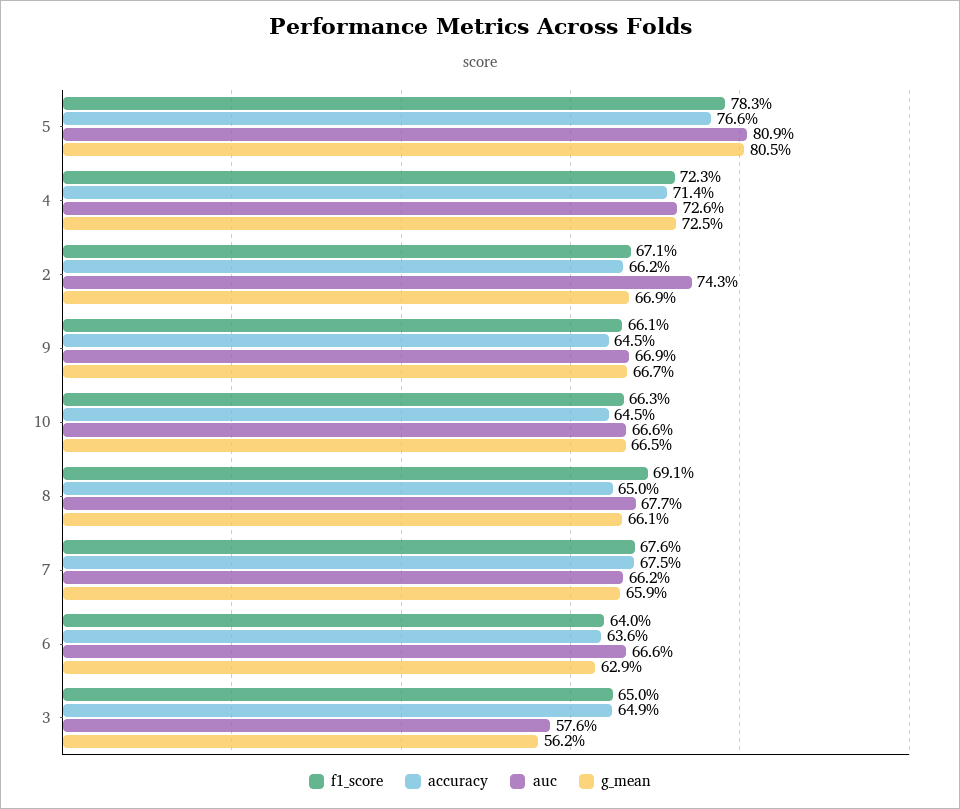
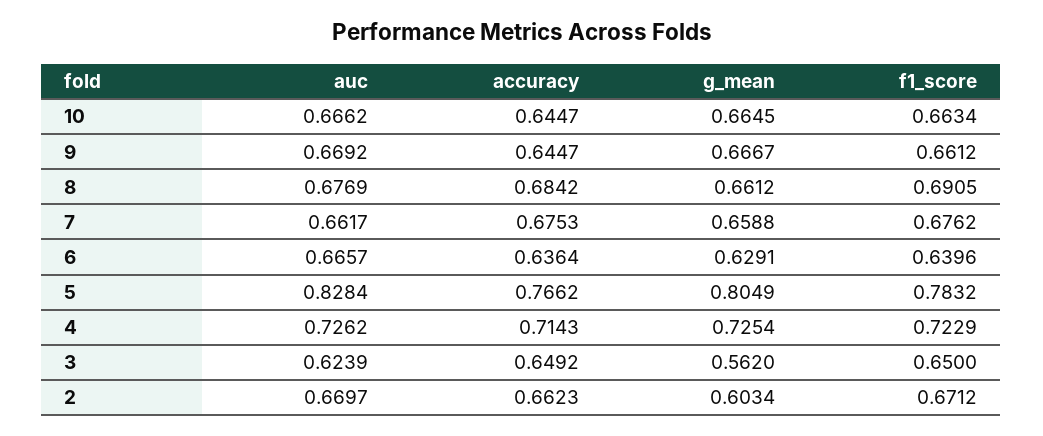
  {
    "f1_score": {
      "5": 0.7832,
      "4": 0.7229,
      "2": 0.6712,
      "9": 0.6612,
      "10": 0.6634,
      "8": 0.6905,
      "7": 0.6762,
      "6": 0.6396,
      "3": 0.65
    },
    "accuracy": {
      "5": 0.7662,
      "4": 0.7143,
      "2": 0.6623,
      "9": 0.6447,
      "10": 0.6447,
-     "8": 0.65,
+     "8": 0.6842,
      "7": 0.6753,
      "6": 0.6364,
      "3": 0.6492
    },
    "auc": {
-     "5": 0.809,
+     "5": 0.8284,
      "4": 0.7262,
-     "2": 0.743,
+     "2": 0.6697,
      "9": 0.6692,
      "10": 0.6662,
      "8": 0.6769,
      "7": 0.6617,
      "6": 0.6657,
-     "3": 0.576
+     "3": 0.6239
    },
    "g_mean": {
      "5": 0.8049,
      "4": 0.7254,
-     "2": 0.669,
+     "2": 0.6034,
      "9": 0.6667,
      "10": 0.6645,
      "8": 0.6612,
      "7": 0.6588,
      "6": 0.6291,
      "3": 0.562
    }
  }

